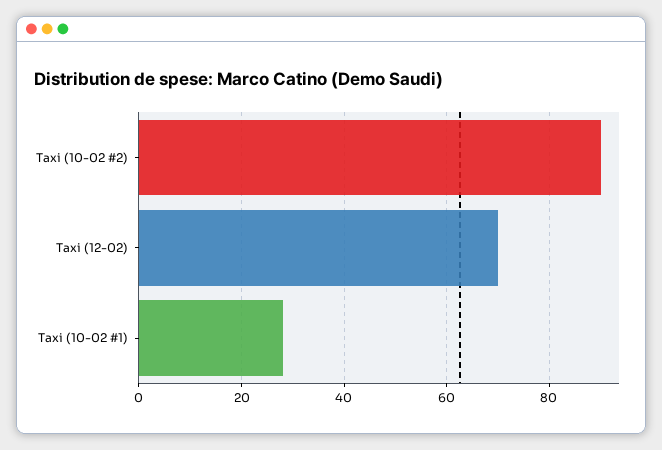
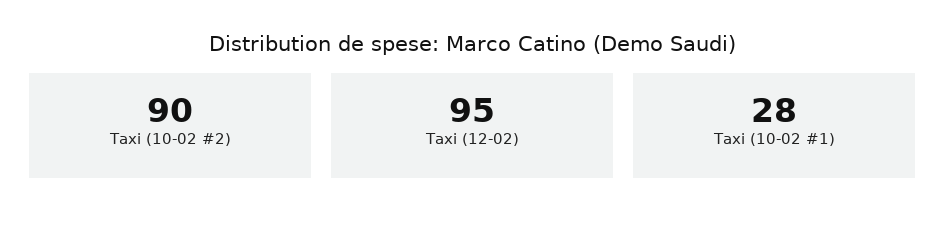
  {
    "Taxi (10-02 #2)": 90,
-   "Taxi (12-02)": 70,
+   "Taxi (12-02)": 95,
    "Taxi (10-02 #1)": 28
  }

